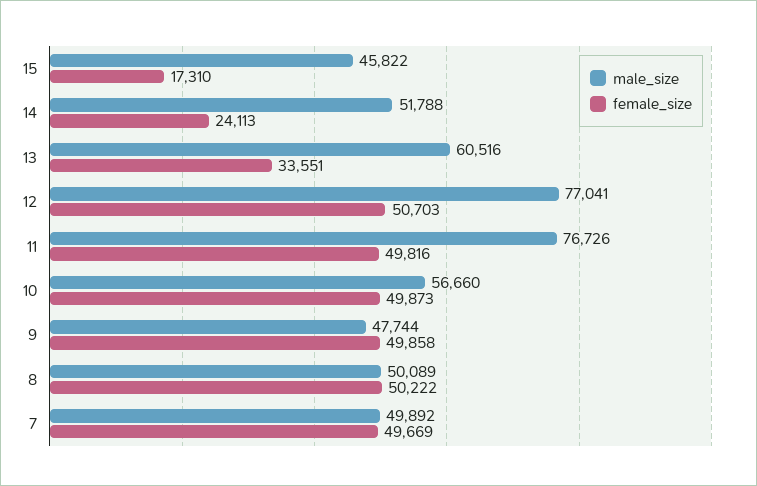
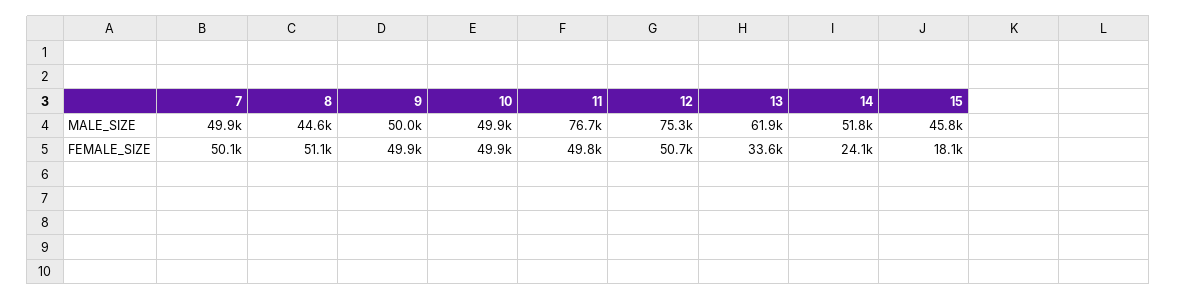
  {
    "male_size": {
      "15": 45822,
      "14": 51788,
-     "13": 60516,
+     "13": 61900,
-     "12": 77041,
+     "12": 75300,
      "11": 76726,
-     "10": 56660,
+     "10": 49900,
-     "9": 47744,
+     "9": 50000,
-     "8": 50089,
+     "8": 44600,
      "7": 49892
    },
    "female_size": {
-     "15": 17310,
+     "15": 18100,
      "14": 24113,
      "13": 33551,
      "12": 50703,
      "11": 49816,
      "10": 49873,
      "9": 49858,
-     "8": 50222,
+     "8": 51100,
-     "7": 49669
+     "7": 50100
    }
  }

